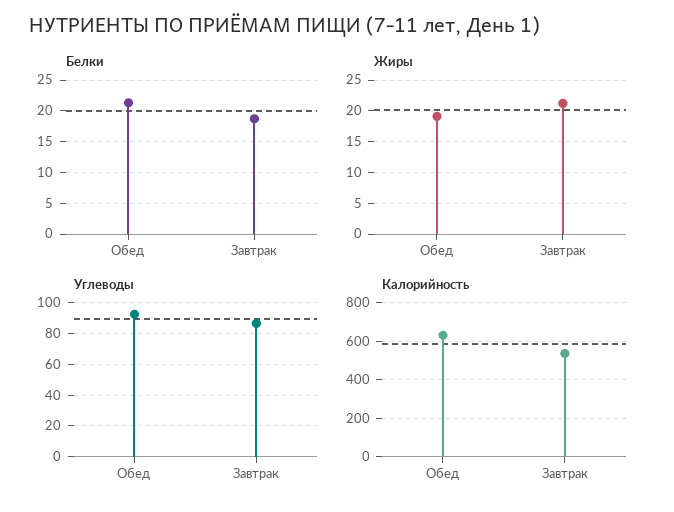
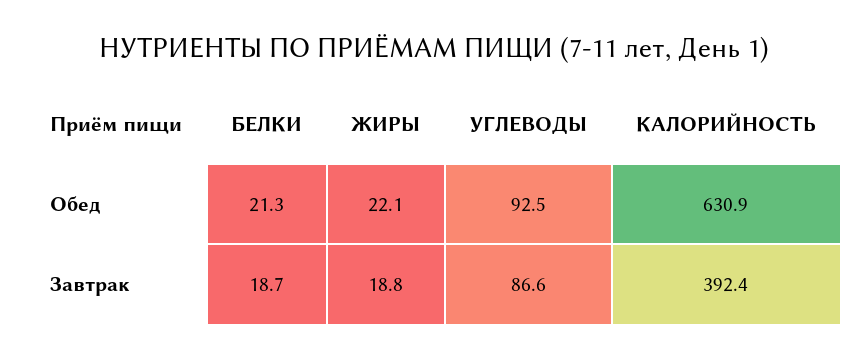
  {
    "Белки": {
      "Обед": 21.3,
      "Завтрак": 18.7
    },
    "Жиры": {
-     "Обед": 19,
+     "Обед": 22.1,
-     "Завтрак": 21
+     "Завтрак": 18.8
    },
    "Углеводы": {
      "Обед": 92.5,
      "Завтрак": 86.6
    },
    "Калорийность": {
      "Обед": 630.9,
-     "Завтрак": 550
+     "Завтрак": 392.4
    }
  }

